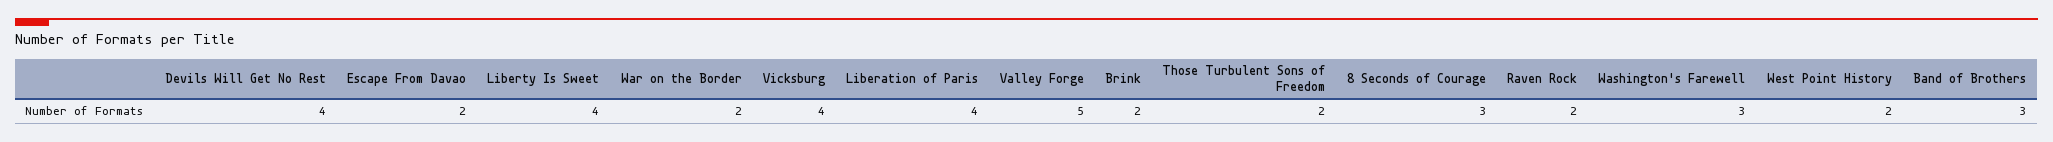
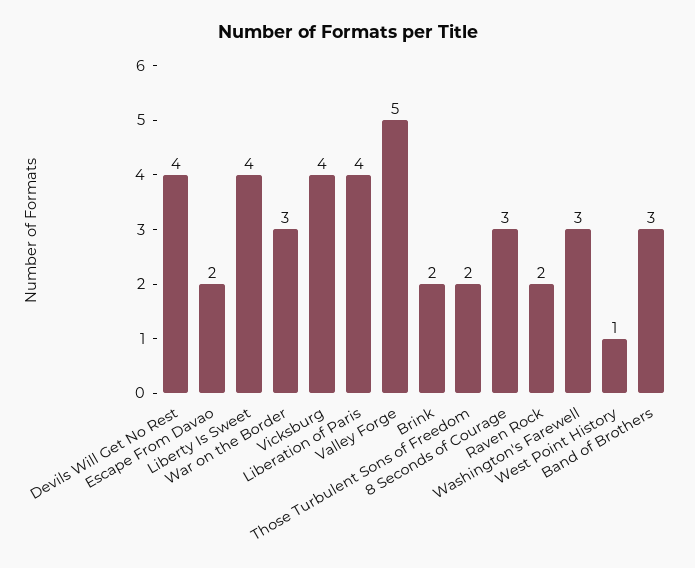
  {
    "Devils Will Get No Rest": 4,
    "Escape From Davao": 2,
    "Liberty Is Sweet": 4,
-   "War on the Border": 2,
+   "War on the Border": 3,
    "Vicksburg": 4,
    "Liberation of Paris": 4,
    "Valley Forge": 5,
    "Brink": 2,
    "Those Turbulent Sons of Freedom": 2,
    "8 Seconds of Courage": 3,
    "Raven Rock": 2,
    "Washington's Farewell": 3,
-   "West Point History": 2,
+   "West Point History": 1,
    "Band of Brothers": 3
  }

